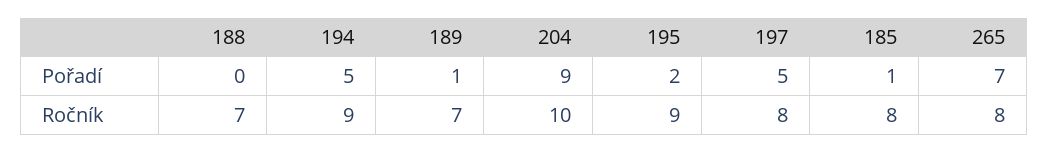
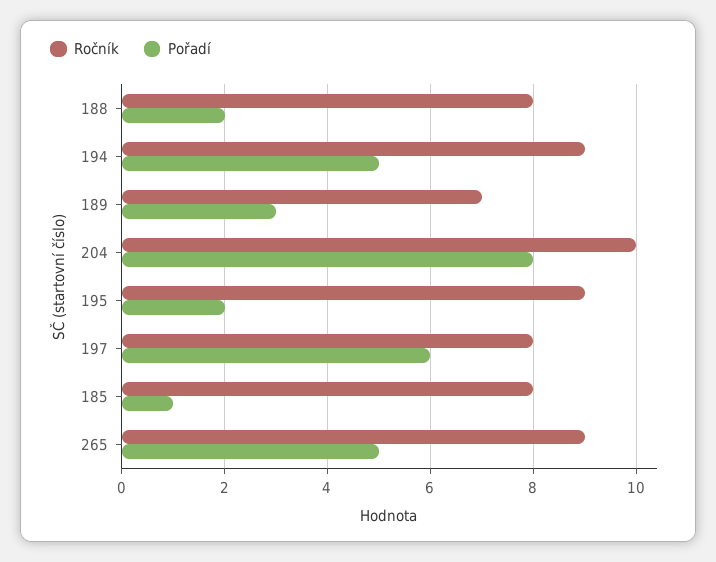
  {
    "Pořadí": {
-     "188": 0,
+     "188": 2,
      "194": 5,
-     "189": 1,
+     "189": 3,
-     "204": 9,
+     "204": 8,
      "195": 2,
-     "197": 5,
+     "197": 6,
      "185": 1,
-     "265": 7
+     "265": 5
    },
    "Ročník": {
-     "188": 7,
+     "188": 8,
      "194": 9,
      "189": 7,
      "204": 10,
      "195": 9,
      "197": 8,
      "185": 8,
-     "265": 8
+     "265": 9
    }
  }

